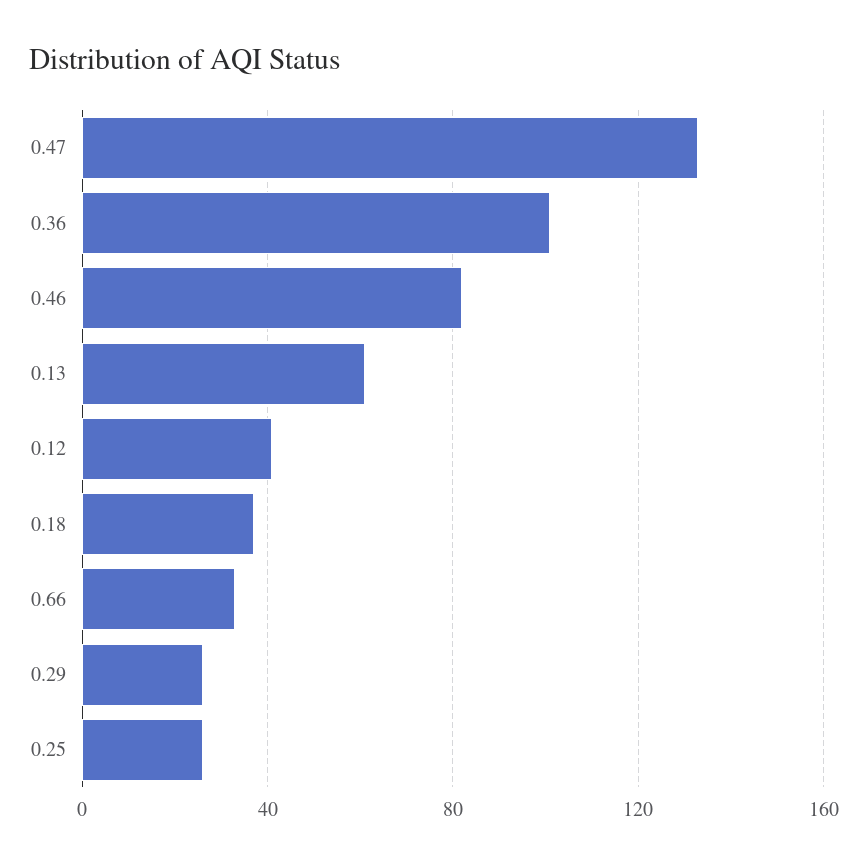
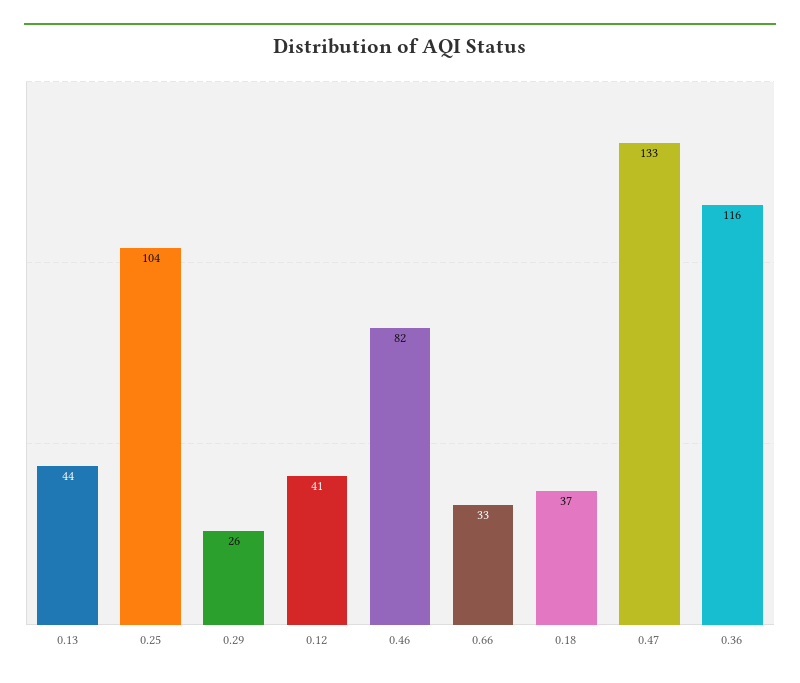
  {
    "0.47": 133,
-   "0.36": 100,
+   "0.36": 116,
    "0.46": 82,
-   "0.13": 60,
+   "0.13": 44,
    "0.12": 41,
    "0.18": 37,
    "0.66": 33,
    "0.29": 26,
-   "0.25": 25
+   "0.25": 104
  }

